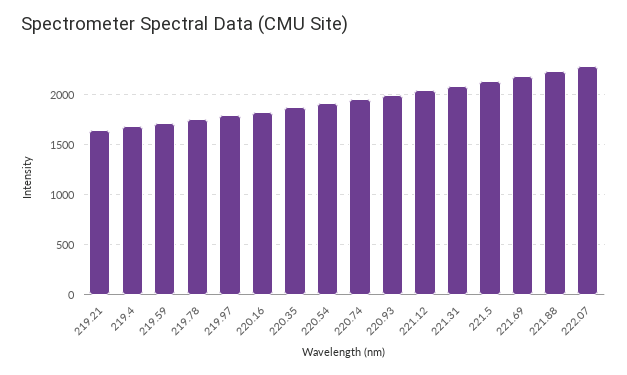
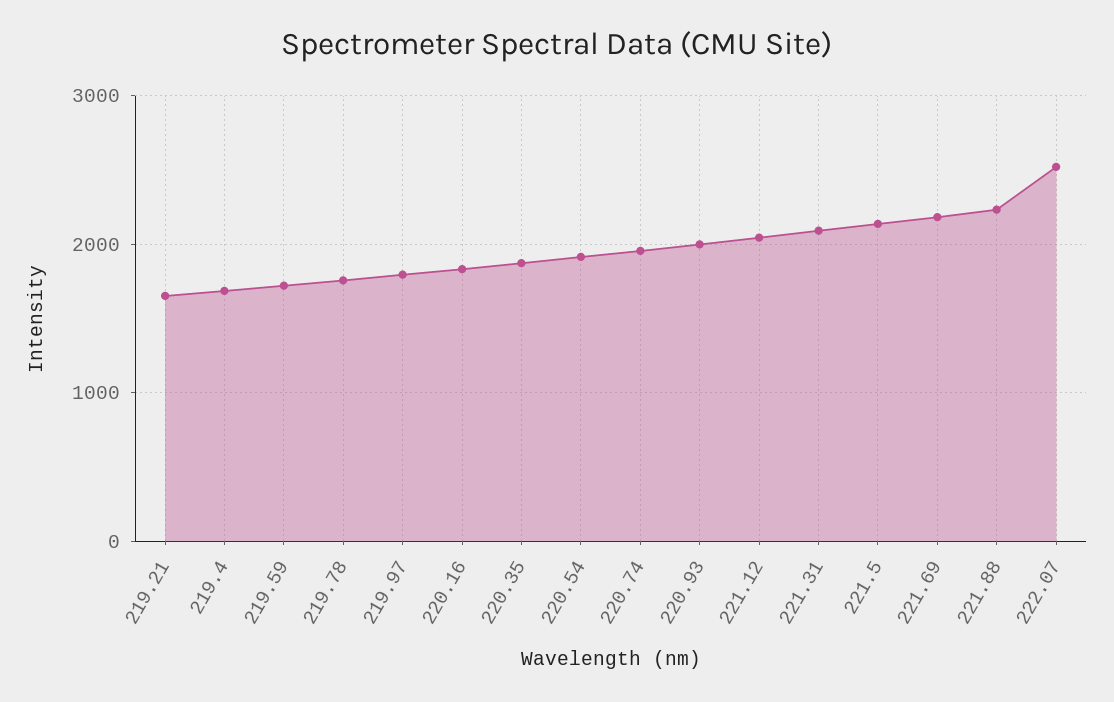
  {
    "219.21": 1700,
    "219.4": 1700,
    "219.59": 1700,
    "219.78": 1800,
    "219.97": 1800,
    "220.16": 1800,
    "220.35": 1900,
    "220.54": 1900,
    "220.74": 2000,
    "220.93": 2000,
    "221.12": 2000,
    "221.31": 2100,
    "221.5": 2100,
    "221.69": 2200,
    "221.88": 2200,
-   "222.07": 2300
+   "222.07": 2500
  }

